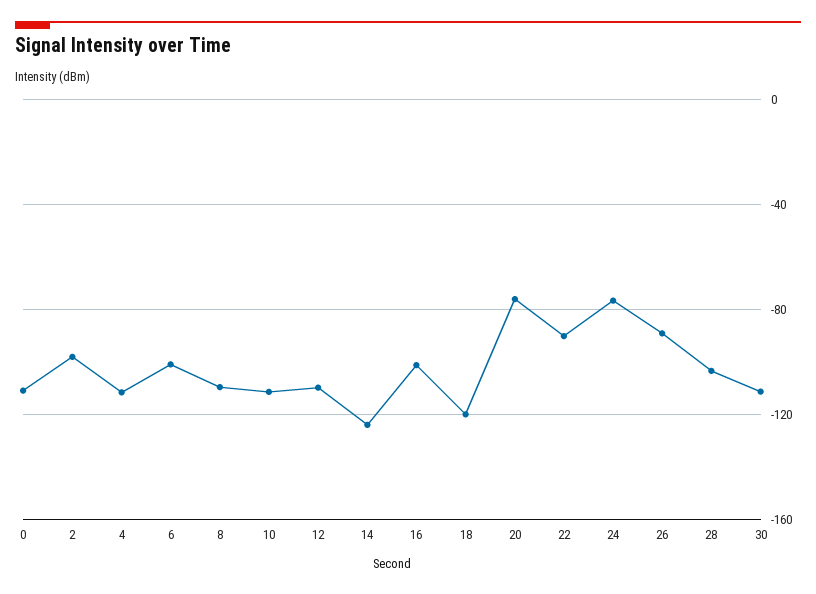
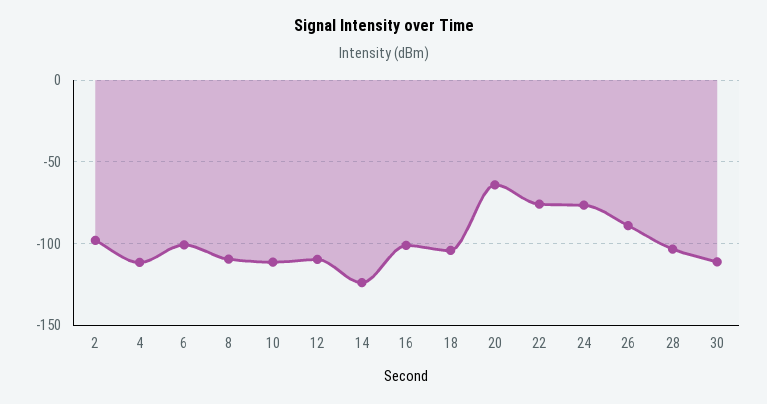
  {
-   "0": -110,
    "2": -100,
    "4": -110,
    "6": -100,
    "8": -110,
    "10": -110,
    "12": -110,
    "14": -125,
    "16": -100,
-   "18": -120,
+   "18": -105,
-   "20": -75,
+   "20": -65,
-   "22": -90,
+   "22": -75,
    "24": -75,
    "26": -90,
    "28": -105,
    "30": -110
  }

